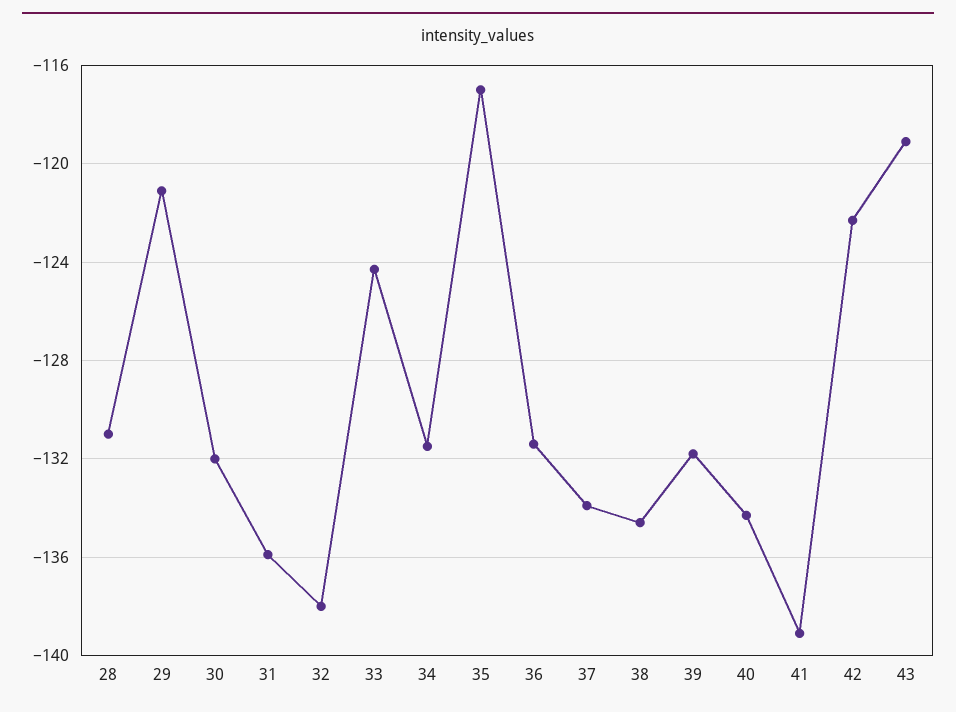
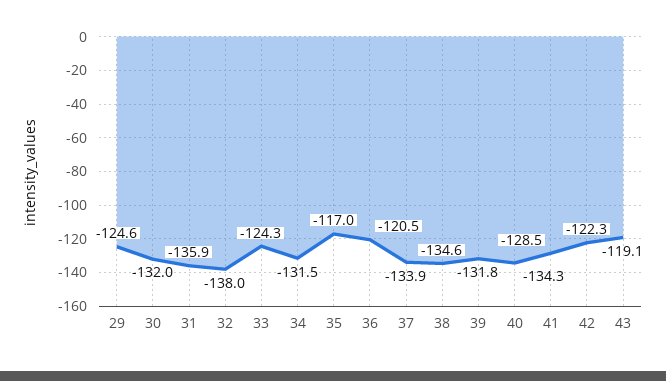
  {
-   "28": -131,
-   "29": -121,
+   "29": -124.6,
    "30": -132,
    "31": -135.9,
    "32": -138,
    "33": -124.3,
    "34": -131.5,
    "35": -117,
-   "36": -131.5,
+   "36": -120.5,
    "37": -133.9,
    "38": -134.6,
    "39": -131.8,
    "40": -134.3,
-   "41": -139,
+   "41": -128.5,
    "42": -122.3,
    "43": -119.1
  }

